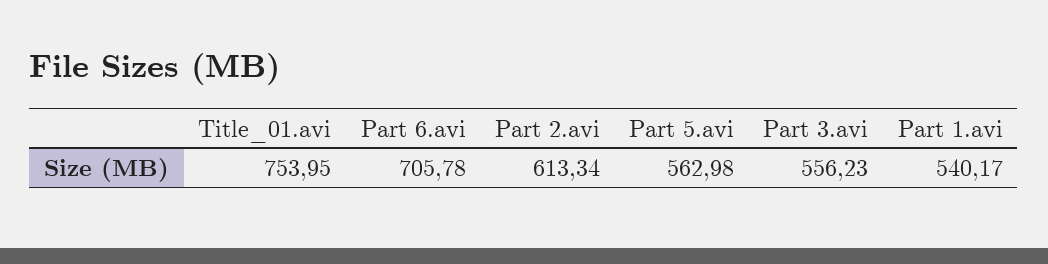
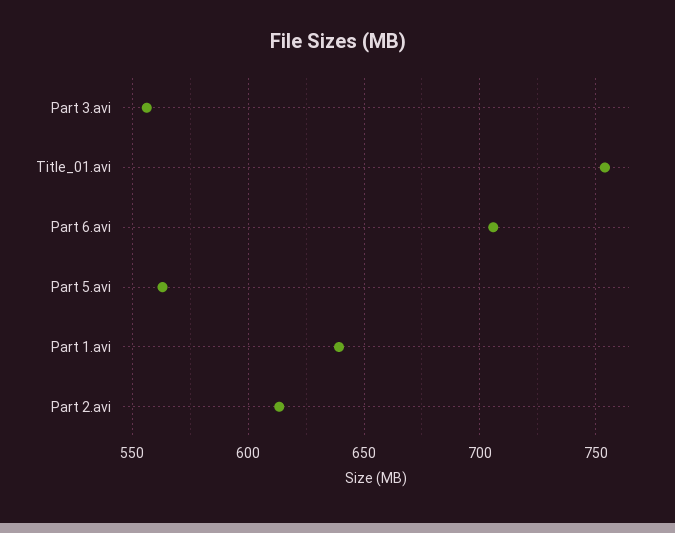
  {
    "Title_01.avi": 753.95,
    "Part 6.avi": 705.78,
    "Part 2.avi": 613.34,
    "Part 5.avi": 562.98,
    "Part 3.avi": 556.23,
-   "Part 1.avi": 540.17
+   "Part 1.avi": 640
  }

